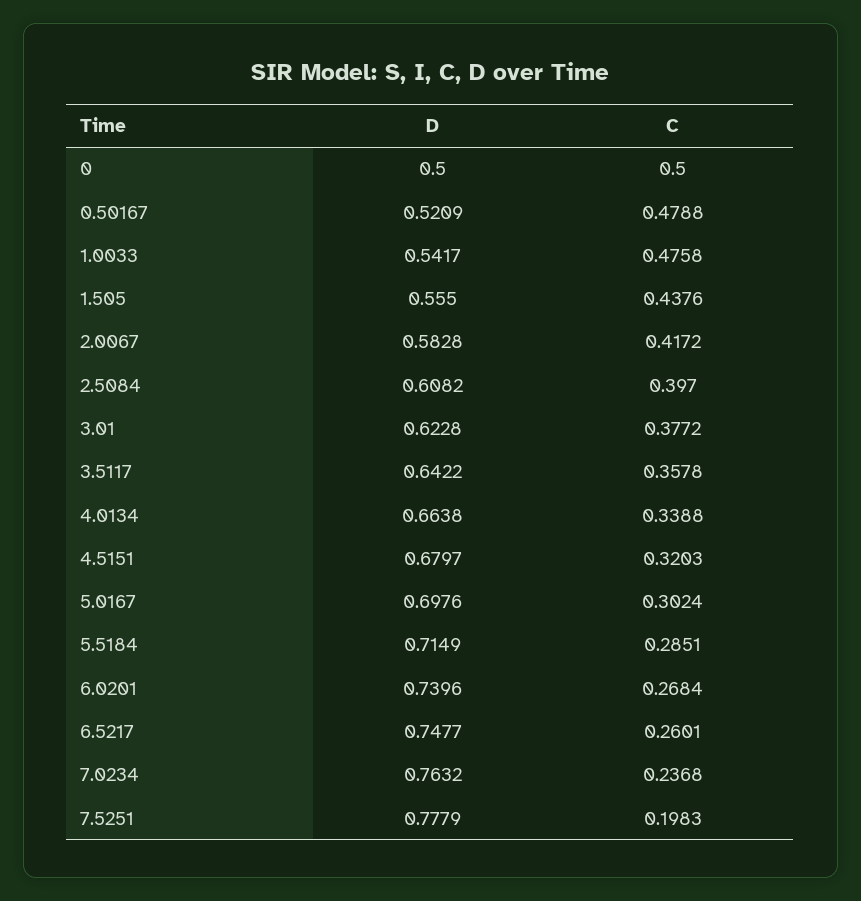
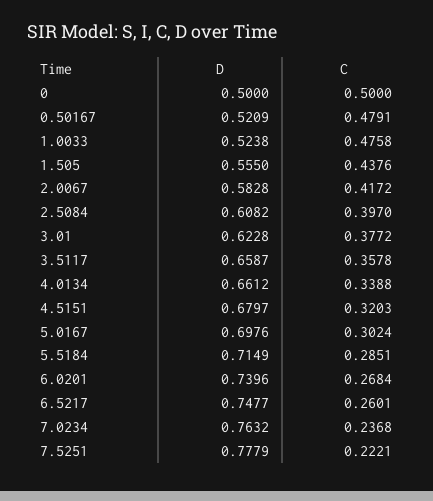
  {
    "D": {
      "0": 0.5,
      "0.50167": 0.5209,
-     "1.0033": 0.5417,
+     "1.0033": 0.5238,
      "1.505": 0.555,
      "2.0067": 0.5828,
      "2.5084": 0.6082,
      "3.01": 0.6228,
-     "3.5117": 0.6422,
+     "3.5117": 0.6587,
-     "4.0134": 0.6638,
+     "4.0134": 0.6612,
      "4.5151": 0.6797,
      "5.0167": 0.6976,
      "5.5184": 0.7149,
      "6.0201": 0.7396,
      "6.5217": 0.7477,
      "7.0234": 0.7632,
      "7.5251": 0.7779
    },
    "C": {
      "0": 0.5,
-     "0.50167": 0.4788,
+     "0.50167": 0.4791,
      "1.0033": 0.4758,
      "1.505": 0.4376,
      "2.0067": 0.4172,
      "2.5084": 0.397,
      "3.01": 0.3772,
      "3.5117": 0.3578,
      "4.0134": 0.3388,
      "4.5151": 0.3203,
      "5.0167": 0.3024,
      "5.5184": 0.2851,
      "6.0201": 0.2684,
      "6.5217": 0.2601,
      "7.0234": 0.2368,
-     "7.5251": 0.1983
+     "7.5251": 0.2221
    }
  }

